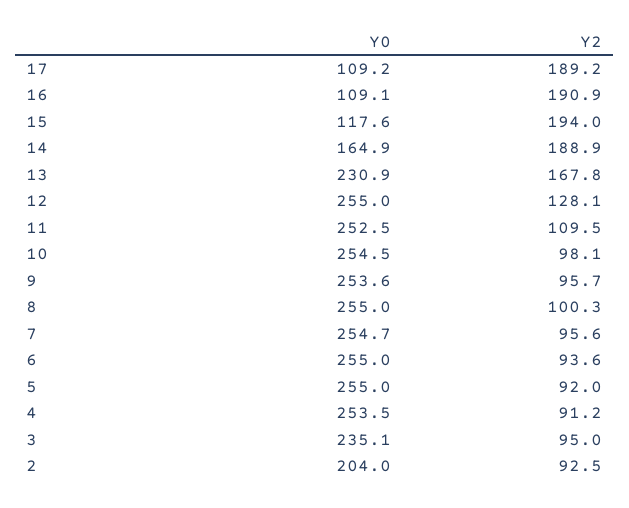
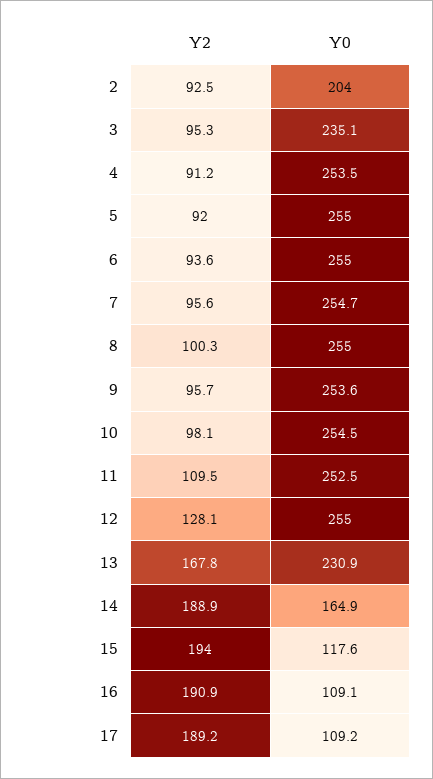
  {
    "Y0": {
      "17": 109.2,
      "16": 109.1,
      "15": 117.6,
      "14": 164.9,
      "13": 230.9,
      "12": 255,
      "11": 252.5,
      "10": 254.5,
      "9": 253.6,
      "8": 255,
      "7": 254.7,
      "6": 255,
      "5": 255,
      "4": 253.5,
      "3": 235.1,
      "2": 204
    },
    "Y2": {
      "17": 189.2,
      "16": 190.9,
      "15": 194,
      "14": 188.9,
      "13": 167.8,
      "12": 128.1,
      "11": 109.5,
      "10": 98.1,
      "9": 95.7,
      "8": 100.3,
      "7": 95.6,
      "6": 93.6,
      "5": 92,
      "4": 91.2,
-     "3": 95,
+     "3": 95.3,
      "2": 92.5
    }
  }

